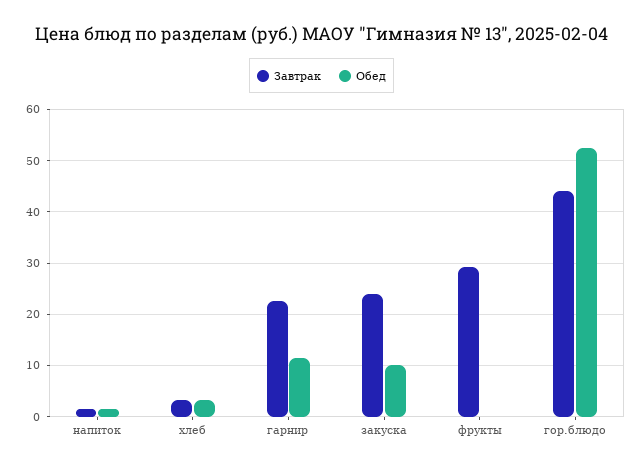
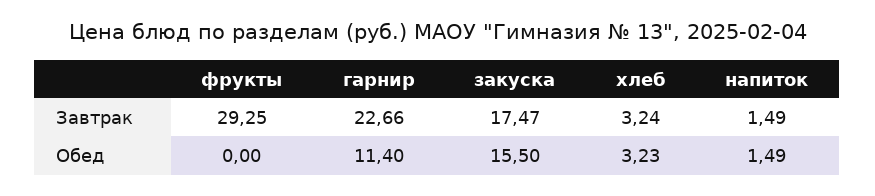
  {
    "Завтрак": {
      "напиток": 1.49,
      "хлеб": 3.24,
      "гарнир": 22.66,
-     "закуска": 24,
+     "закуска": 17.47,
-     "фрукты": 29.25,
+     "фрукты": 29.25
-     "гор.блюдо": 44
    },
    "Обед": {
      "напиток": 1.49,
      "хлеб": 3.23,
      "гарнир": 11.4,
-     "закуска": 10,
+     "закуска": 15.5,
-     "фрукты": 0,
+     "фрукты": 0
-     "гор.блюдо": 52
    }
  }

